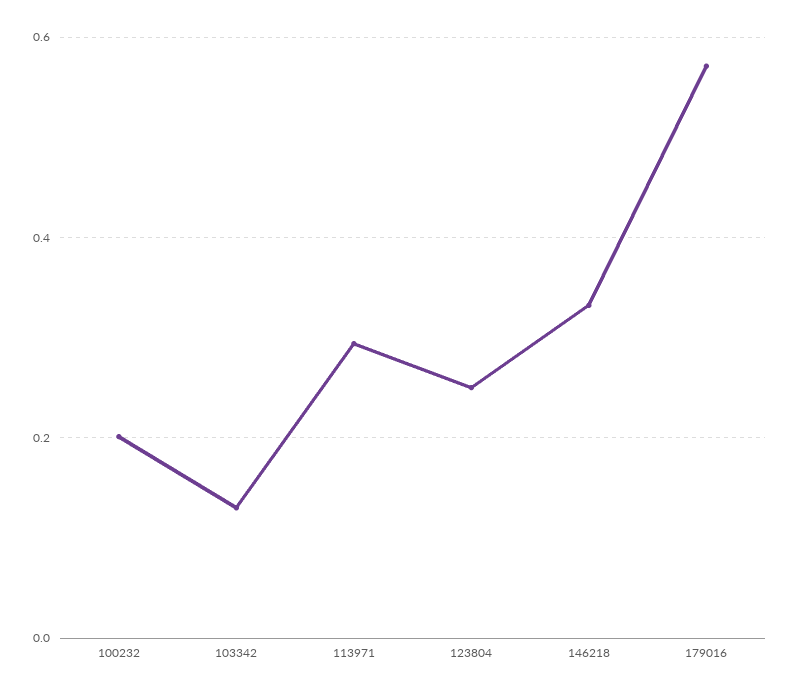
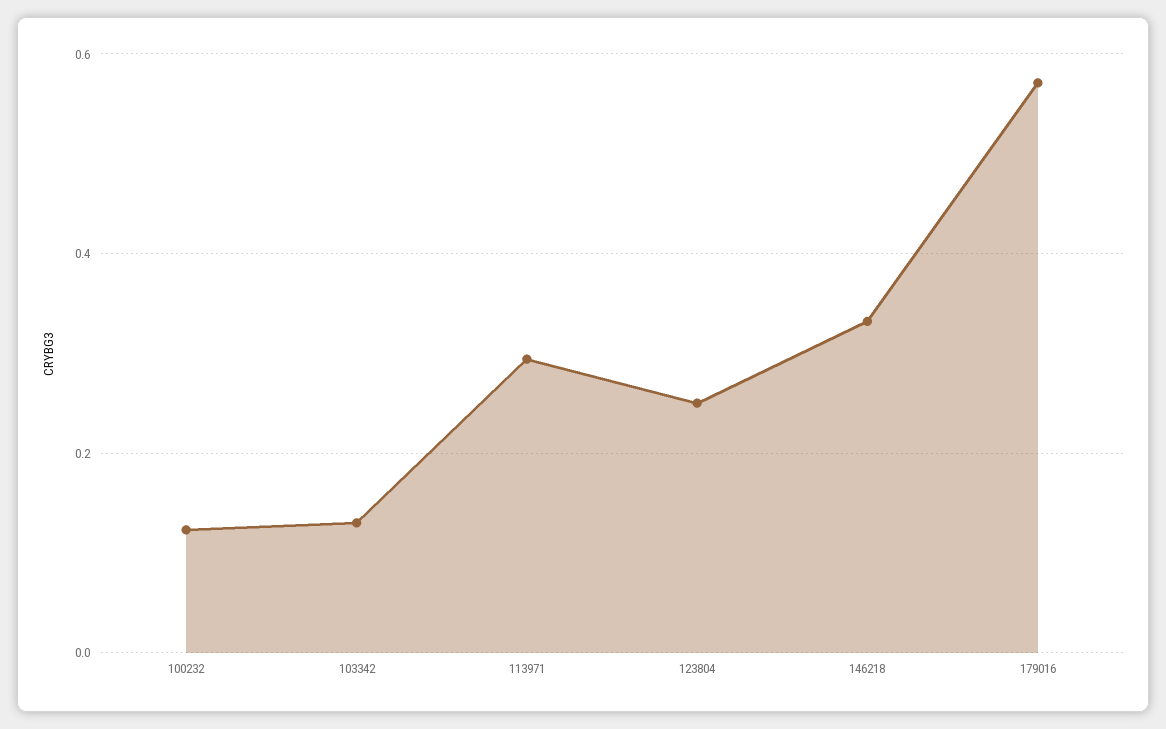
  {
-   "100232": 0.2,
+   "100232": 0.12,
    "103342": 0.14,
    "113971": 0.3,
    "123804": 0.26,
    "146218": 0.34,
    "179016": 0.58
  }

